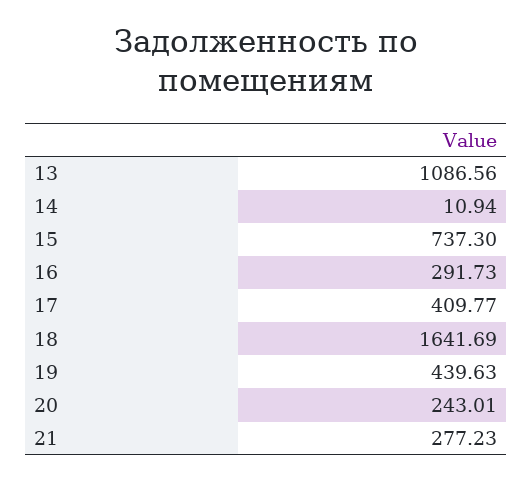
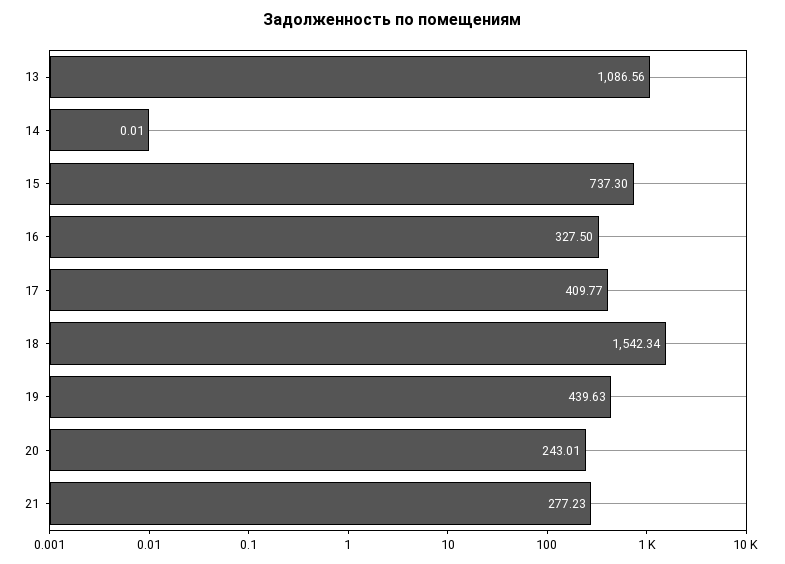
  {
    "13": 1086.56,
-   "14": 10.94,
+   "14": 0.01,
    "15": 737.3,
-   "16": 291.73,
+   "16": 327.5,
    "17": 409.77,
-   "18": 1641.69,
+   "18": 1542.34,
    "19": 439.63,
    "20": 243.01,
    "21": 277.23
  }

